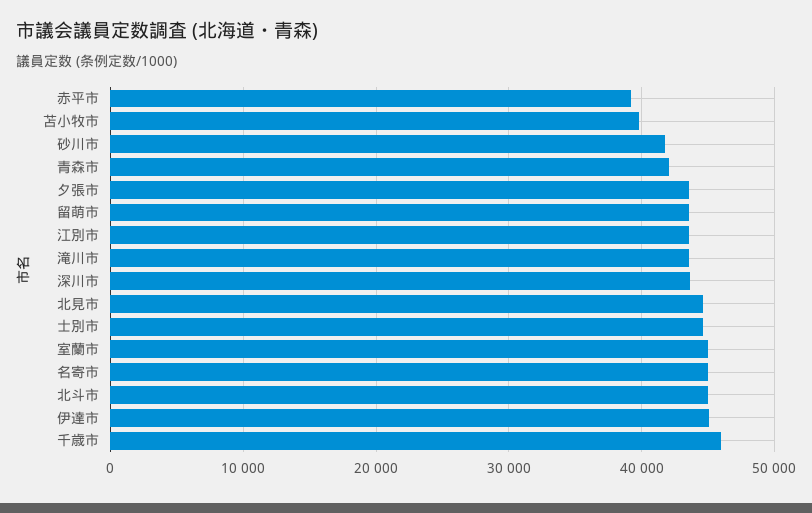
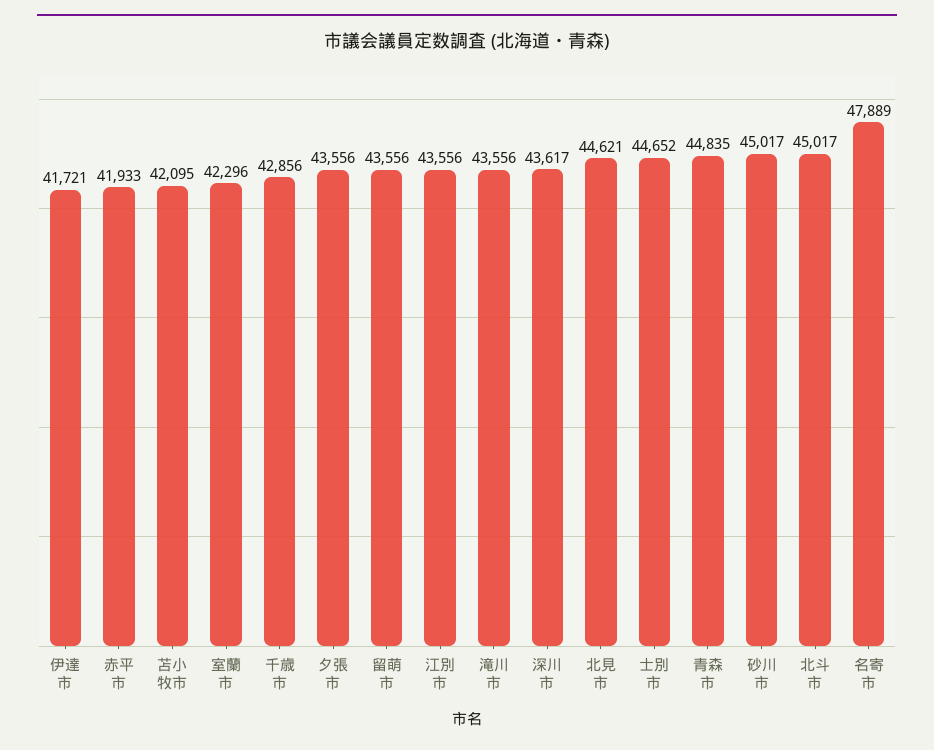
  {
-   "赤平市": 39000,
+   "赤平市": 41933,
-   "苫小牧市": 40000,
+   "苫小牧市": 42095,
-   "砂川市": 42000,
+   "砂川市": 45017,
-   "青森市": 42000,
+   "青森市": 44835,
    "夕張市": 43556,
    "留萌市": 43556,
    "江別市": 43556,
    "滝川市": 43556,
    "深川市": 43617,
    "北見市": 44621,
    "士別市": 44652,
-   "室蘭市": 45000,
+   "室蘭市": 42296,
-   "名寄市": 45000,
+   "名寄市": 47889,
    "北斗市": 45017,
-   "伊達市": 45000,
+   "伊達市": 41721,
-   "千歳市": 46000
+   "千歳市": 42856
  }

